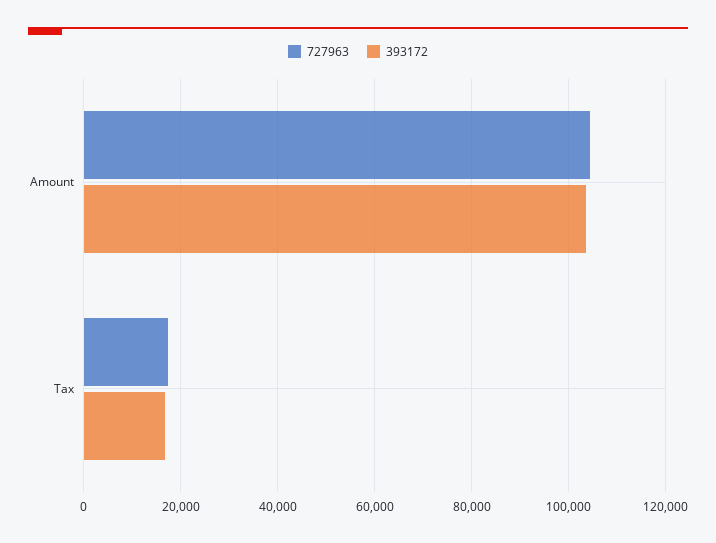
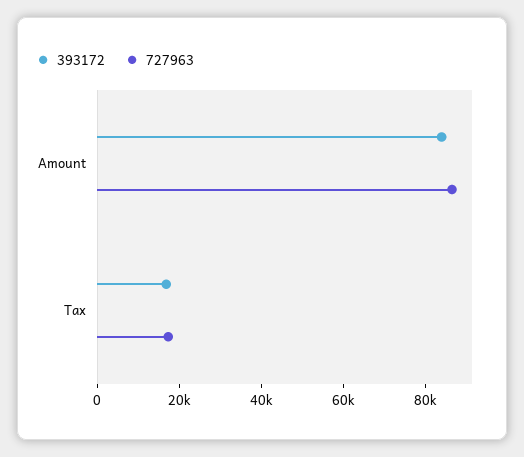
  {
    "727963": {
-     "Amount": 104000,
+     "Amount": 85000,
      "Tax": 18000
    },
    "393172": {
-     "Amount": 104000,
+     "Amount": 85000,
      "Tax": 16000
    }
  }

